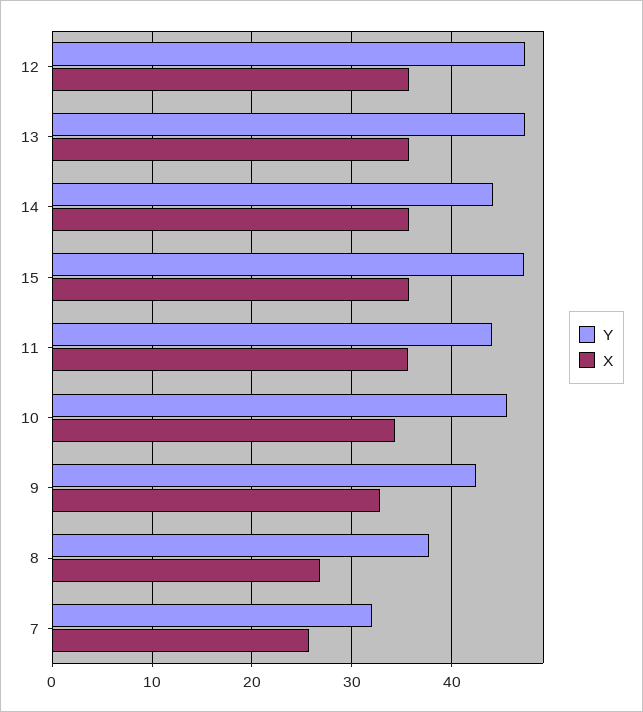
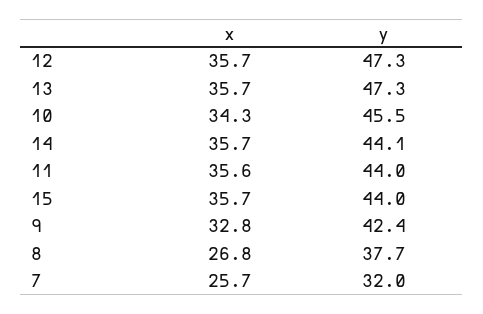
  {
    "Y": {
      "12": 47.3,
      "13": 47.3,
      "14": 44.1,
-     "15": 47,
+     "15": 44,
      "11": 44,
      "10": 45.5,
      "9": 42.4,
      "8": 37.7,
      "7": 32
    },
    "X": {
      "12": 35.7,
      "13": 35.7,
      "14": 35.7,
      "15": 35.7,
      "11": 35.6,
      "10": 34.3,
      "9": 32.8,
      "8": 26.8,
      "7": 25.7
    }
  }

